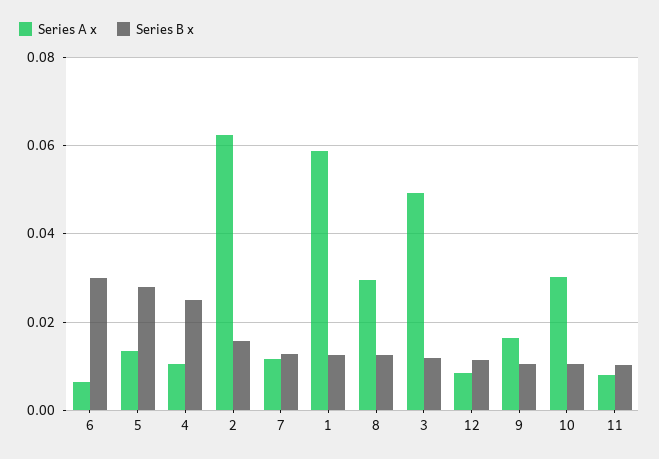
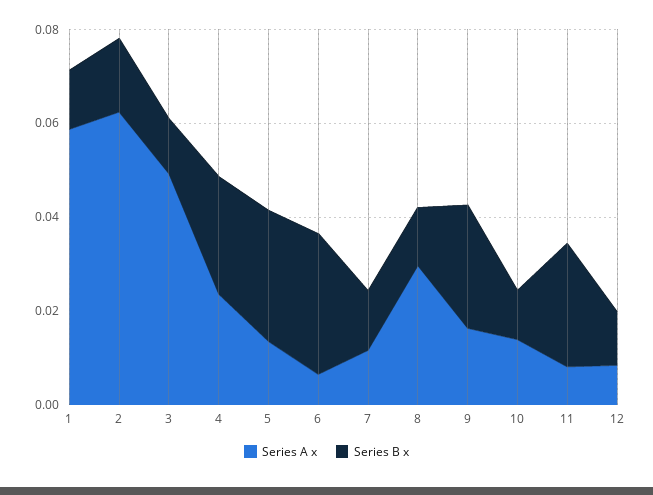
  {
    "Series A x": {
      "6": 0.006,
      "5": 0.014,
-     "4": 0.01,
+     "4": 0.025,
      "2": 0.062,
      "7": 0.012,
      "1": 0.058,
      "8": 0.03,
      "3": 0.05,
      "12": 0.008,
      "9": 0.016,
-     "10": 0.03,
+     "10": 0.015,
      "11": 0.008
    },
    "Series B x": {
      "6": 0.03,
      "5": 0.028,
      "4": 0.026,
      "2": 0.016,
      "7": 0.012,
      "1": 0.012,
      "8": 0.012,
      "3": 0.012,
      "12": 0.012,
-     "9": 0.01,
+     "9": 0.025,
      "10": 0.01,
-     "11": 0.01
+     "11": 0.025
    }
  }

